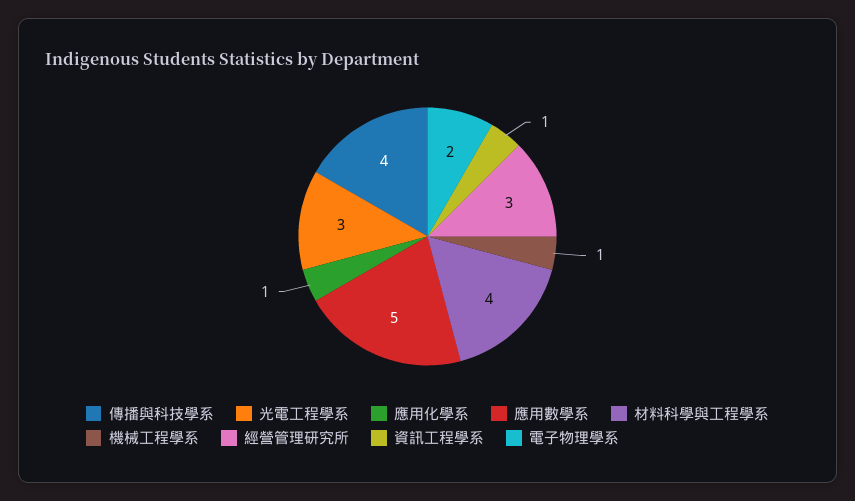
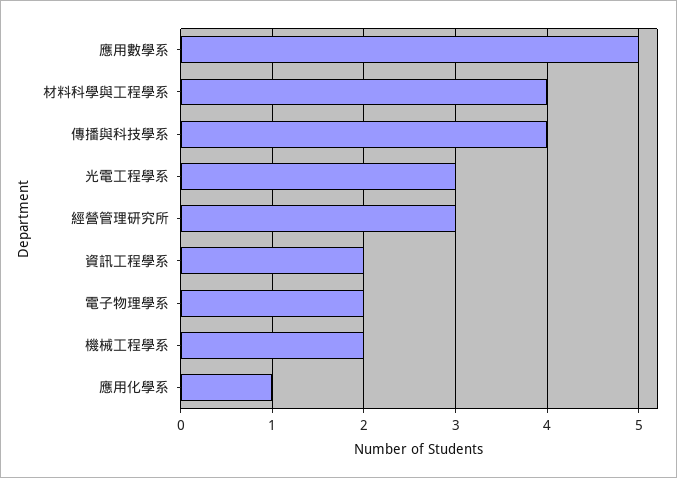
  {
    "傳播與科技學系": 4,
    "光電工程學系": 3,
    "應用化學系": 1,
    "應用數學系": 5,
    "材料科學與工程學系": 4,
-   "機械工程學系": 1,
+   "機械工程學系": 2,
    "經營管理研究所": 3,
-   "資訊工程學系": 1,
+   "資訊工程學系": 2,
    "電子物理學系": 2
  }

